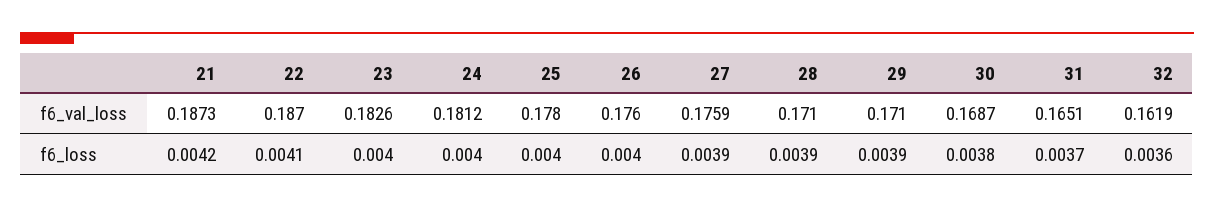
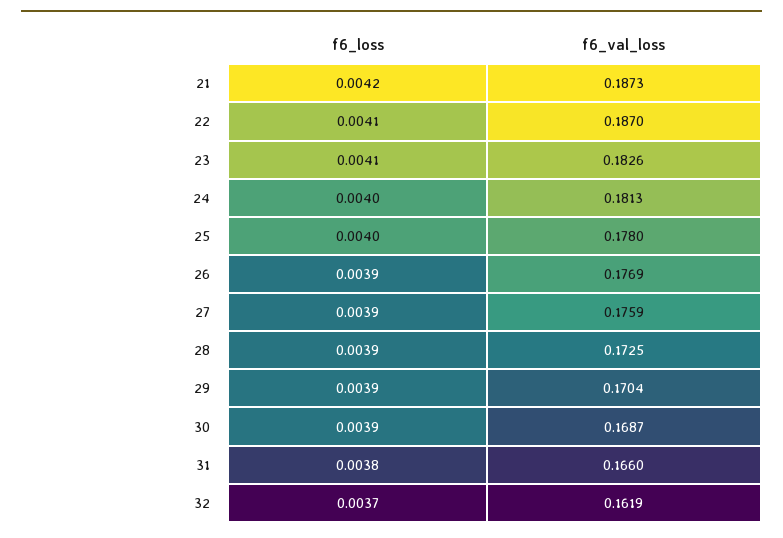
  {
    "21": {
      "f6_val_loss": 0.1873,
      "f6_loss": 0.0042
    },
    "22": {
      "f6_val_loss": 0.187,
      "f6_loss": 0.0041
    },
    "23": {
      "f6_val_loss": 0.1826,
-     "f6_loss": 0.004
+     "f6_loss": 0.0041
    },
    "24": {
-     "f6_val_loss": 0.1812,
+     "f6_val_loss": 0.1813,
      "f6_loss": 0.004
    },
    "25": {
      "f6_val_loss": 0.178,
      "f6_loss": 0.004
    },
    "26": {
-     "f6_val_loss": 0.176,
+     "f6_val_loss": 0.1769,
-     "f6_loss": 0.004
+     "f6_loss": 0.0039
    },
    "27": {
      "f6_val_loss": 0.1759,
      "f6_loss": 0.0039
    },
    "28": {
-     "f6_val_loss": 0.171,
+     "f6_val_loss": 0.1725,
      "f6_loss": 0.0039
    },
    "29": {
-     "f6_val_loss": 0.171,
+     "f6_val_loss": 0.1704,
      "f6_loss": 0.0039
    },
    "30": {
      "f6_val_loss": 0.1687,
-     "f6_loss": 0.0038
+     "f6_loss": 0.0039
    },
    "31": {
-     "f6_val_loss": 0.1651,
+     "f6_val_loss": 0.166,
-     "f6_loss": 0.0037
+     "f6_loss": 0.0038
    },
    "32": {
      "f6_val_loss": 0.1619,
-     "f6_loss": 0.0036
+     "f6_loss": 0.0037
    }
  }

